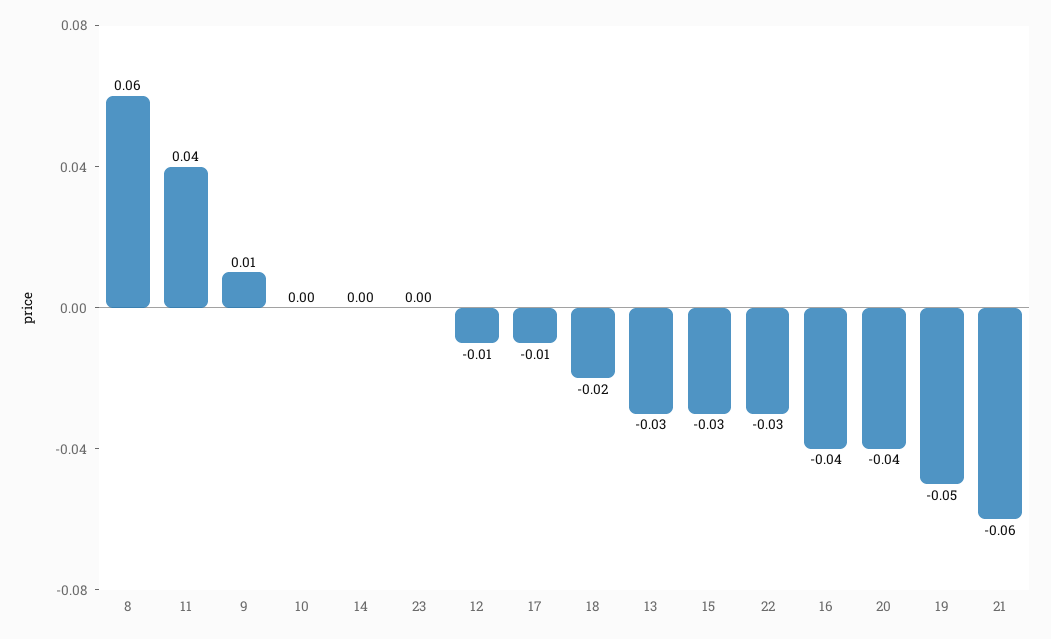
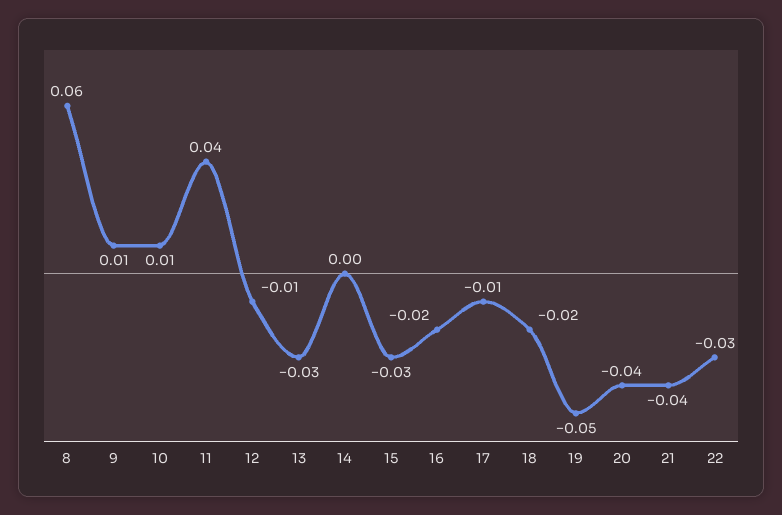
  {
    "8": 0.06,
    "11": 0.04,
    "9": 0.01,
-   "10": 0,
+   "10": 0.01,
    "14": 0,
-   "23": 0,
    "12": -0.01,
    "17": -0.01,
    "18": -0.02,
    "13": -0.03,
    "15": -0.03,
    "22": -0.03,
-   "16": -0.04,
+   "16": -0.02,
    "20": -0.04,
    "19": -0.05,
-   "21": -0.06
+   "21": -0.04
  }

